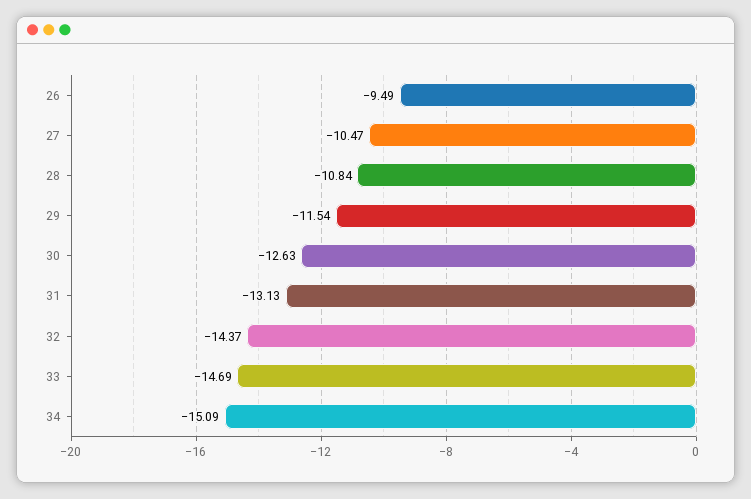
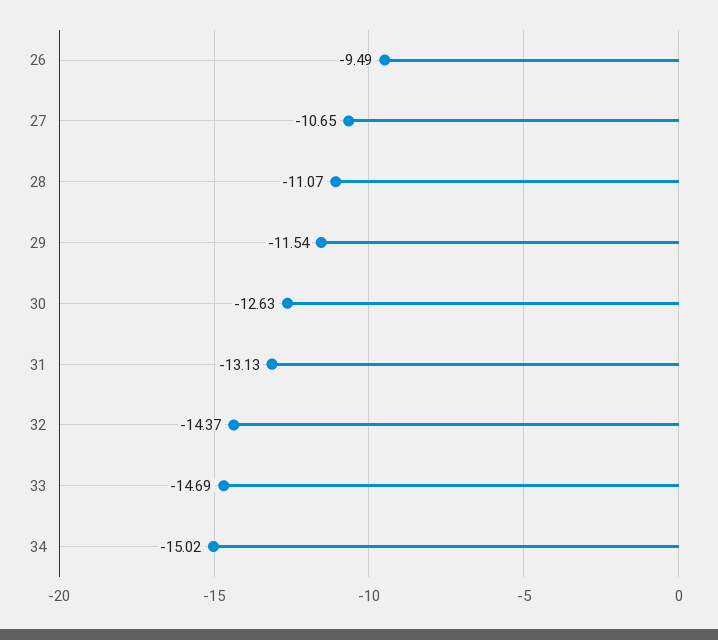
  {
    "26": -9.49,
-   "27": -10.47,
+   "27": -10.65,
-   "28": -10.84,
+   "28": -11.07,
    "29": -11.54,
    "30": -12.63,
    "31": -13.13,
    "32": -14.37,
    "33": -14.69,
-   "34": -15.09
+   "34": -15.02
  }

